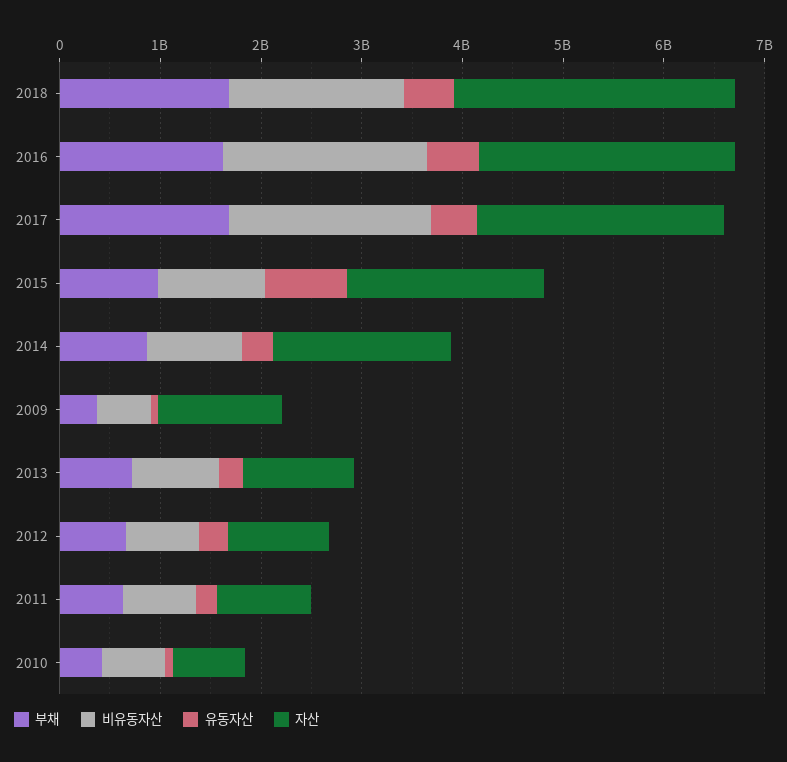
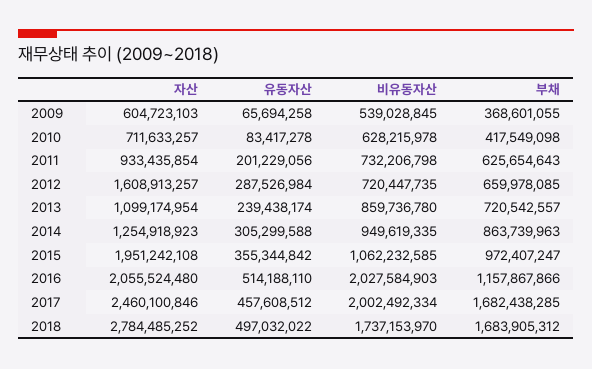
  {
    "부채": {
      "2018": 1683905312,
-     "2016": 1600000000,
+     "2016": 1157867866,
      "2017": 1682438285,
      "2015": 972407247,
      "2014": 863739963,
      "2009": 368601055,
      "2013": 720542557,
      "2012": 659978085,
      "2011": 625654643,
      "2010": 417549098
    },
    "비유동자산": {
      "2018": 1737153970,
      "2016": 2027584903,
      "2017": 2002492334,
      "2015": 1062232585,
      "2014": 949619335,
      "2009": 539028845,
      "2013": 859736780,
      "2012": 720447735,
      "2011": 732206798,
      "2010": 628215978
    },
    "유동자산": {
      "2018": 497032022,
      "2016": 514188110,
      "2017": 457608512,
-     "2015": 800000000,
+     "2015": 355344842,
      "2014": 305299588,
      "2009": 65694258,
      "2013": 239438174,
      "2012": 287526984,
      "2011": 201229056,
      "2010": 83417278
    },
    "자산": {
      "2018": 2784485252,
-     "2016": 2600000000,
+     "2016": 2055524480,
      "2017": 2460100846,
      "2015": 1951242108,
-     "2014": 1800000000,
+     "2014": 1254918923,
-     "2009": 1200000000,
+     "2009": 604723103,
      "2013": 1099174954,
-     "2012": 1000000000,
+     "2012": 1608913257,
      "2011": 933435854,
      "2010": 711633257
    }
  }

